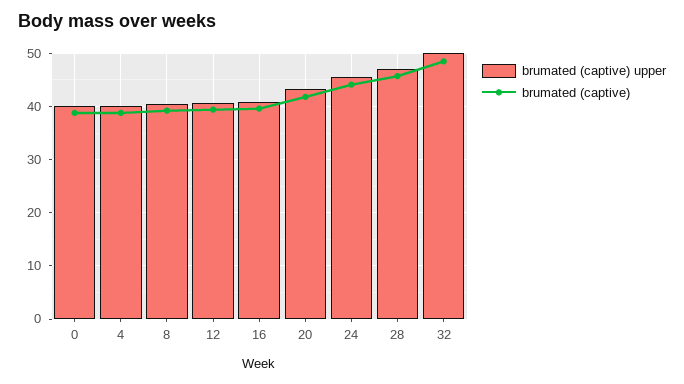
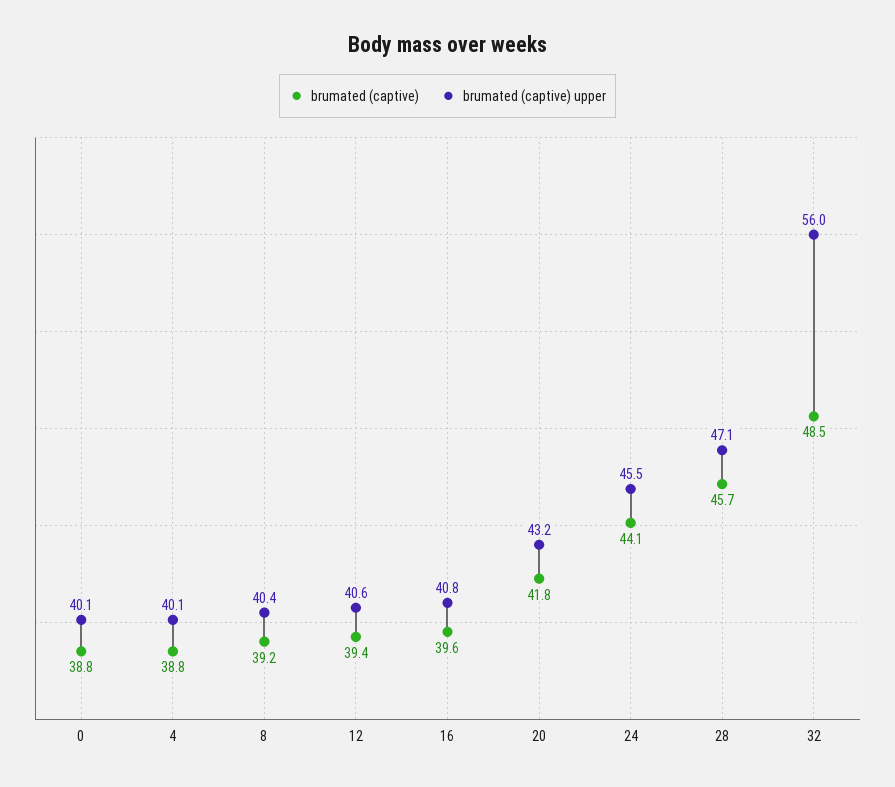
  {
    "brumated (captive) upper": {
      "0": 40.1,
      "4": 40.1,
      "8": 40.4,
      "12": 40.6,
      "16": 40.8,
      "20": 43.2,
      "24": 45.5,
      "28": 47.1,
-     "32": 50
+     "32": 56
    },
    "brumated (captive)": {
      "0": 38.8,
      "4": 38.8,
      "8": 39.2,
      "12": 39.4,
      "16": 39.6,
      "20": 41.8,
      "24": 44.1,
      "28": 45.7,
      "32": 48.5
    }
  }

